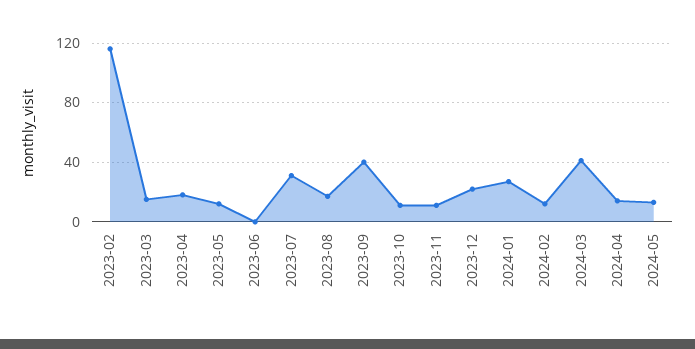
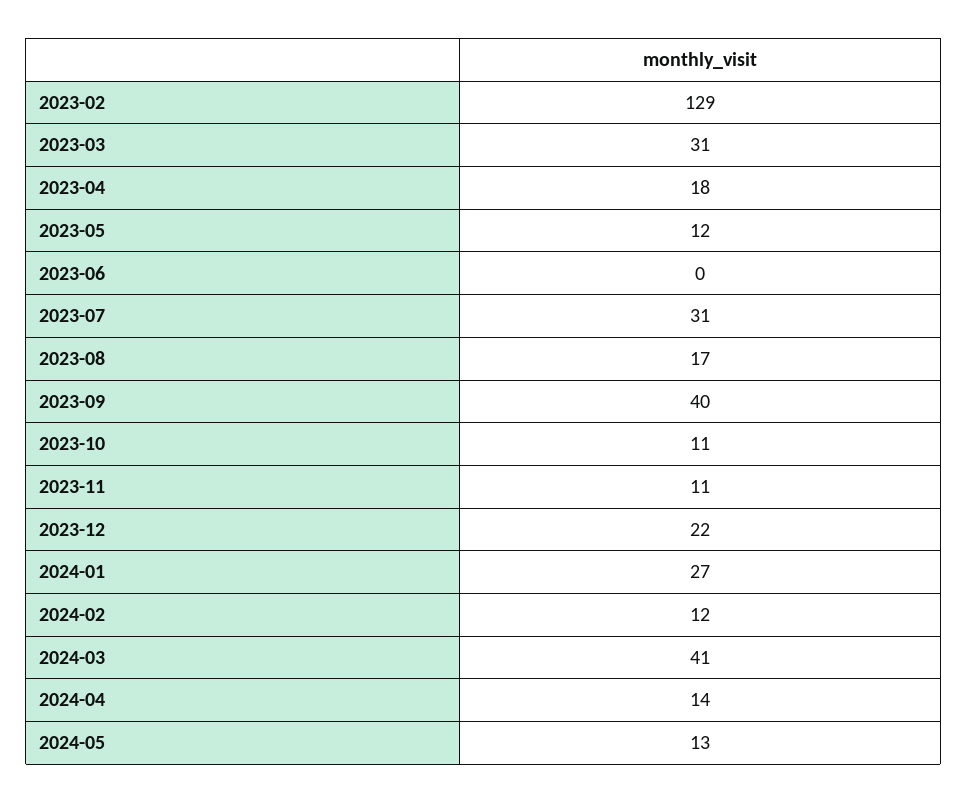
  {
-   "2023-02": 115,
+   "2023-02": 129,
-   "2023-03": 15,
+   "2023-03": 31,
    "2023-04": 18,
    "2023-05": 12,
    "2023-06": 0,
    "2023-07": 31,
    "2023-08": 17,
    "2023-09": 40,
    "2023-10": 11,
    "2023-11": 11,
    "2023-12": 22,
    "2024-01": 27,
    "2024-02": 12,
    "2024-03": 41,
    "2024-04": 14,
    "2024-05": 13
  }

